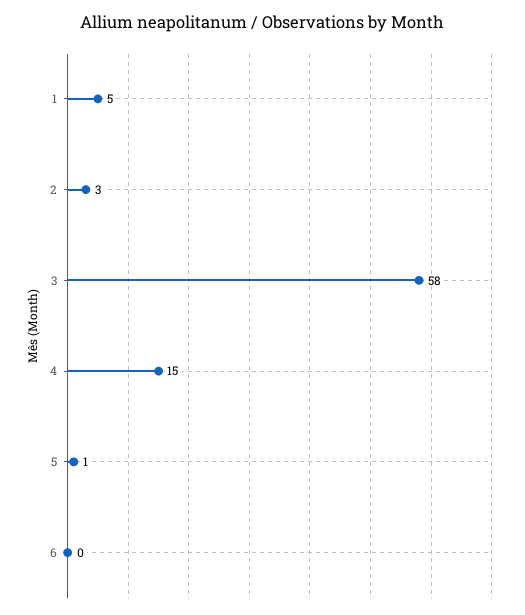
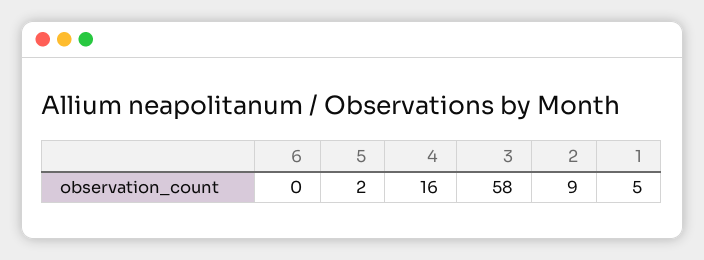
  {
    "1": 5,
-   "2": 3,
+   "2": 9,
    "3": 58,
-   "4": 15,
+   "4": 16,
-   "5": 1,
+   "5": 2,
    "6": 0
  }

